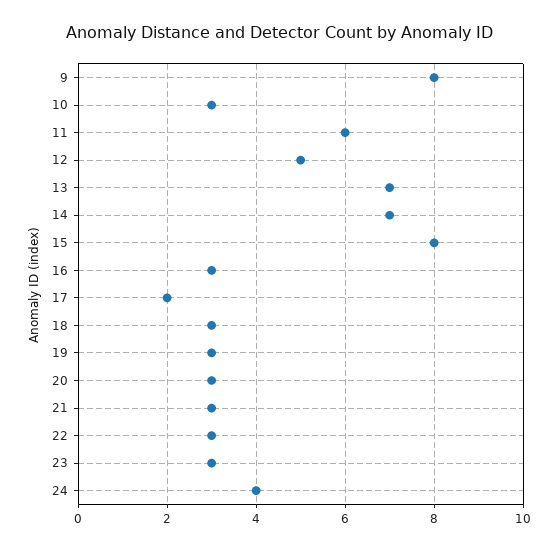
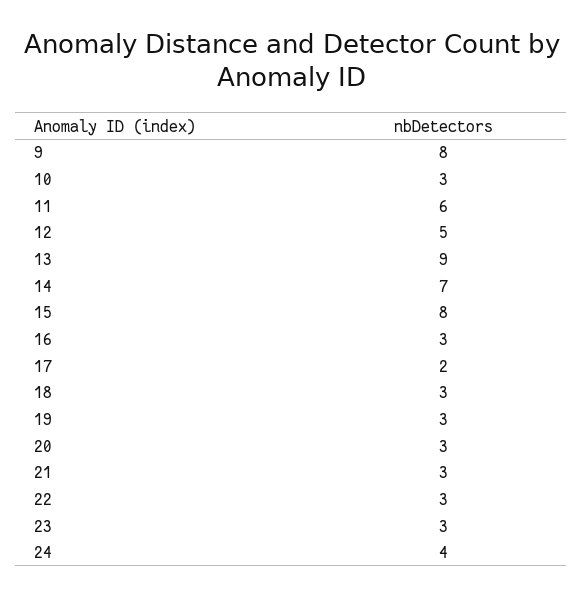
  {
    "9": 8,
    "10": 3,
    "11": 6,
    "12": 5,
-   "13": 7,
+   "13": 9,
    "14": 7,
    "15": 8,
    "16": 3,
    "17": 2,
    "18": 3,
    "19": 3,
    "20": 3,
    "21": 3,
    "22": 3,
    "23": 3,
    "24": 4
  }

